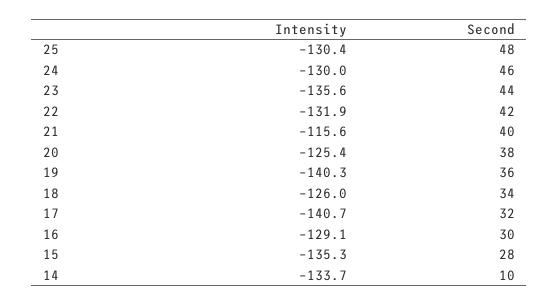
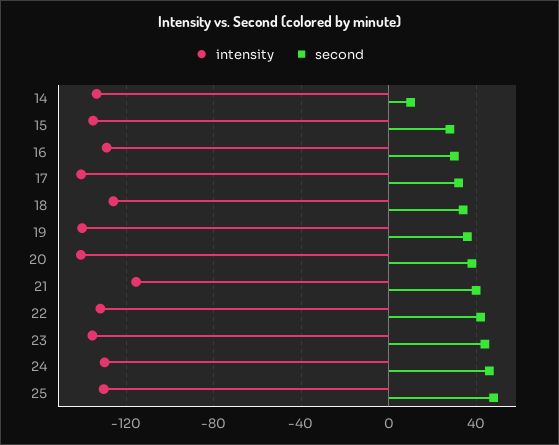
  {
    "Intensity": {
      "25": -130.4,
      "24": -130,
      "23": -135.6,
      "22": -131.9,
      "21": -115.6,
-     "20": -125.4,
+     "20": -140,
      "19": -140.3,
      "18": -126,
      "17": -140.7,
      "16": -129.1,
      "15": -135.3,
      "14": -133.7
    },
    "Second": {
      "25": 48,
      "24": 46,
      "23": 44,
      "22": 42,
      "21": 40,
      "20": 38,
      "19": 36,
      "18": 34,
      "17": 32,
      "16": 30,
      "15": 28,
      "14": 10
    }
  }

